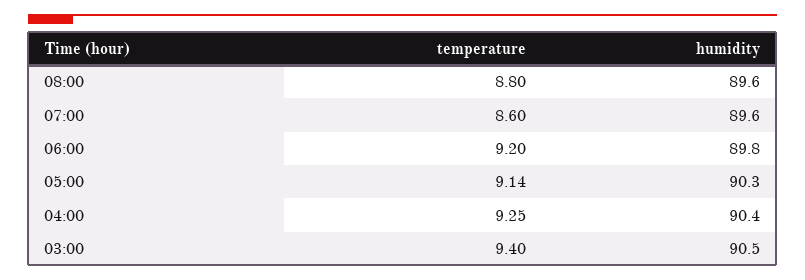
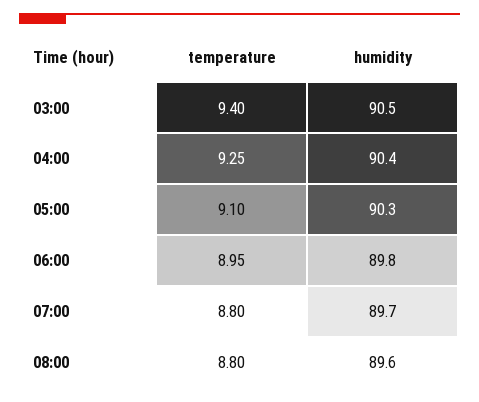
  {
    "temperature": {
      "08:00": 8.8,
-     "07:00": 8.6,
+     "07:00": 8.8,
-     "06:00": 9.2,
+     "06:00": 8.95,
-     "05:00": 9.14,
+     "05:00": 9.1,
      "04:00": 9.25,
      "03:00": 9.4
    },
    "humidity": {
      "08:00": 89.6,
-     "07:00": 89.6,
+     "07:00": 89.7,
      "06:00": 89.8,
      "05:00": 90.3,
      "04:00": 90.4,
      "03:00": 90.5
    }
  }

